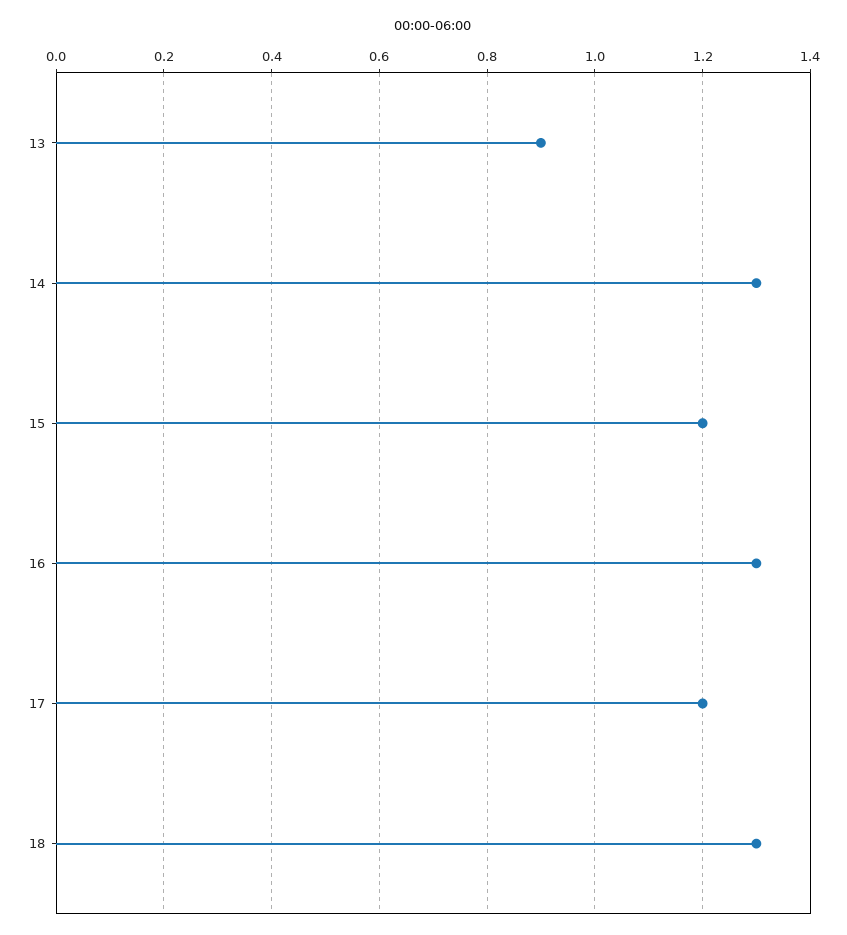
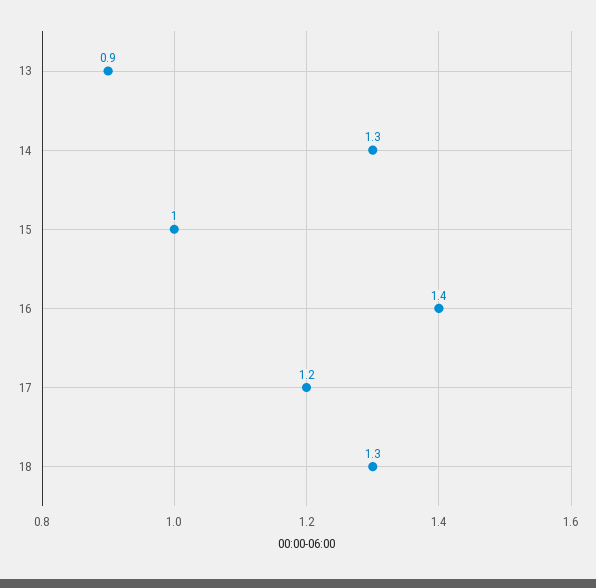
  {
    "13": 0.9,
    "14": 1.3,
-   "15": 1.2,
+   "15": 1,
-   "16": 1.3,
+   "16": 1.4,
    "17": 1.2,
    "18": 1.3
  }

